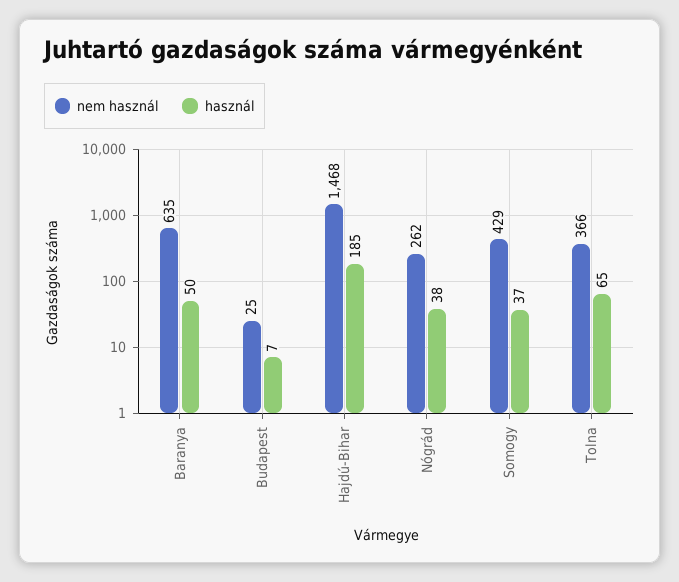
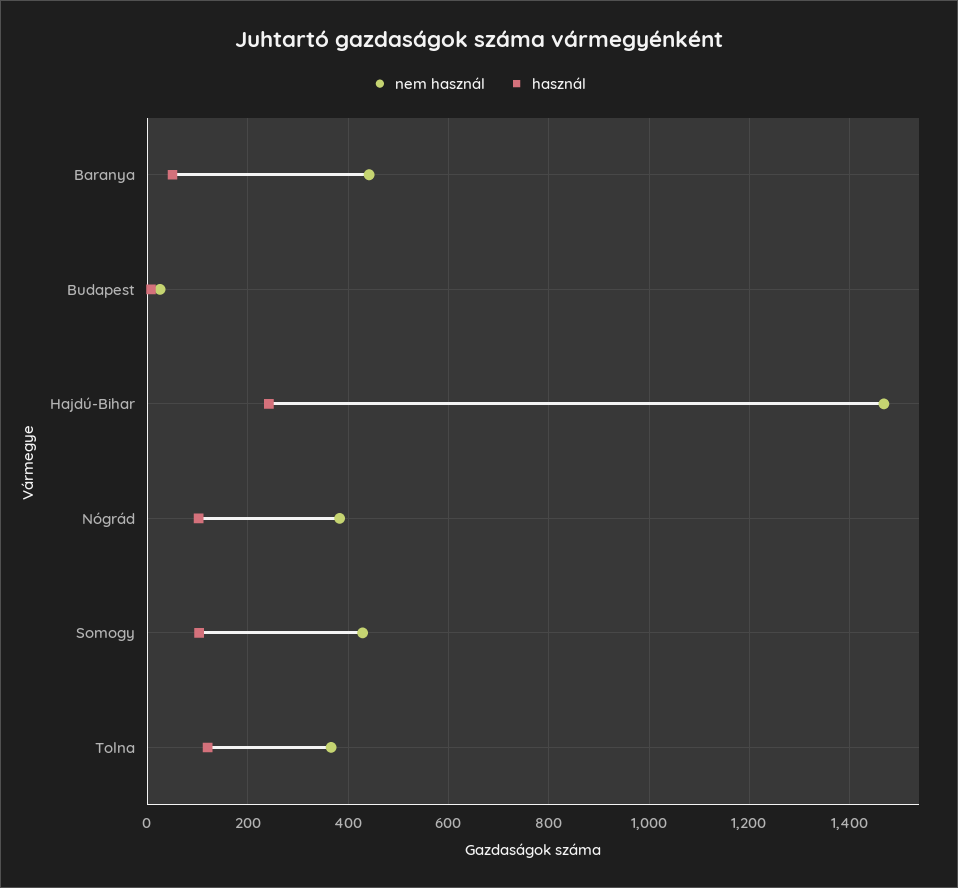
  {
    "nem használ": {
-     "Baranya": 635,
+     "Baranya": 440,
      "Budapest": 25,
      "Hajdú-Bihar": 1468,
-     "Nógrád": 262,
+     "Nógrád": 380,
      "Somogy": 429,
      "Tolna": 366
    },
    "használ": {
      "Baranya": 50,
      "Budapest": 7,
-     "Hajdú-Bihar": 185,
+     "Hajdú-Bihar": 240,
-     "Nógrád": 38,
+     "Nógrád": 100,
-     "Somogy": 37,
+     "Somogy": 100,
-     "Tolna": 65
+     "Tolna": 120
    }
  }

